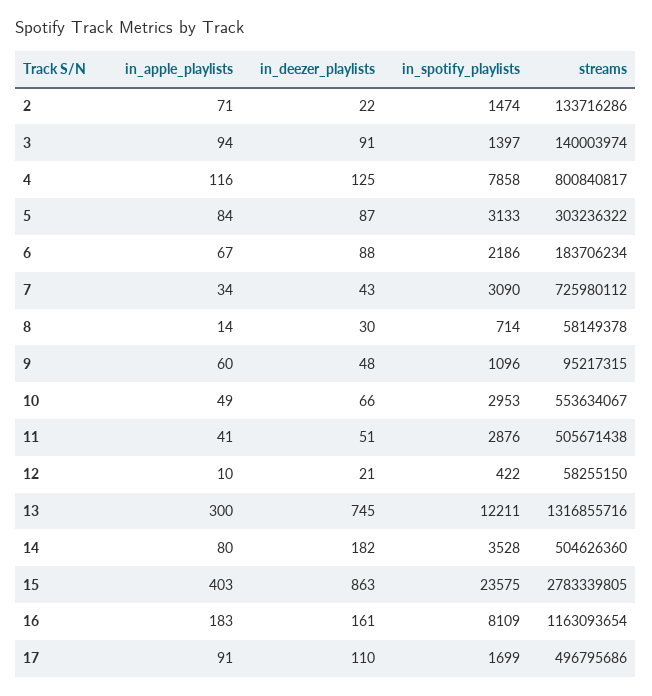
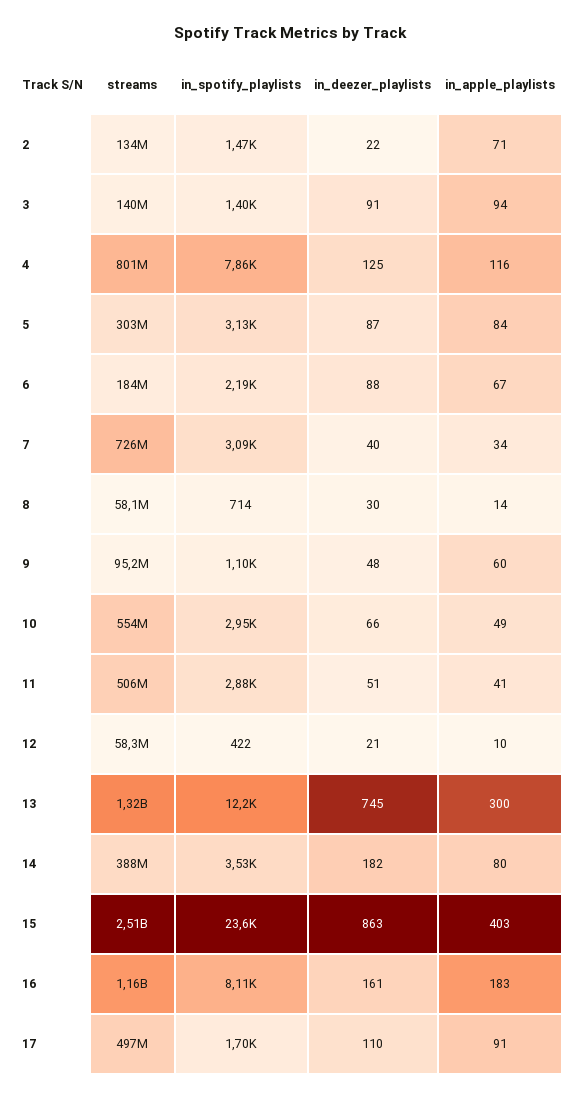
  {
    "in_apple_playlists": {
      "2": 71,
      "3": 94,
      "4": 116,
      "5": 84,
      "6": 67,
      "7": 34,
      "8": 14,
      "9": 60,
      "10": 49,
      "11": 41,
      "12": 10,
      "13": 300,
      "14": 80,
      "15": 403,
      "16": 183,
      "17": 91
    },
    "in_deezer_playlists": {
      "2": 22,
      "3": 91,
      "4": 125,
      "5": 87,
      "6": 88,
-     "7": 43,
+     "7": 40,
      "8": 30,
      "9": 48,
      "10": 66,
      "11": 51,
      "12": 21,
      "13": 745,
      "14": 182,
      "15": 863,
      "16": 161,
      "17": 110
    },
    "in_spotify_playlists": {
      "2": 1474,
      "3": 1397,
      "4": 7858,
      "5": 3133,
      "6": 2186,
      "7": 3090,
      "8": 714,
      "9": 1096,
      "10": 2953,
      "11": 2876,
      "12": 422,
      "13": 12211,
      "14": 3528,
      "15": 23575,
      "16": 8109,
      "17": 1699
    },
    "streams": {
      "2": 133716286,
      "3": 140003974,
      "4": 800840817,
      "5": 303236322,
      "6": 183706234,
      "7": 725980112,
      "8": 58149378,
      "9": 95217315,
      "10": 553634067,
      "11": 505671438,
      "12": 58255150,
      "13": 1316855716,
-     "14": 504626360,
+     "14": 388000000,
-     "15": 2783339805,
+     "15": 2510000000,
      "16": 1163093654,
      "17": 496795686
    }
  }

